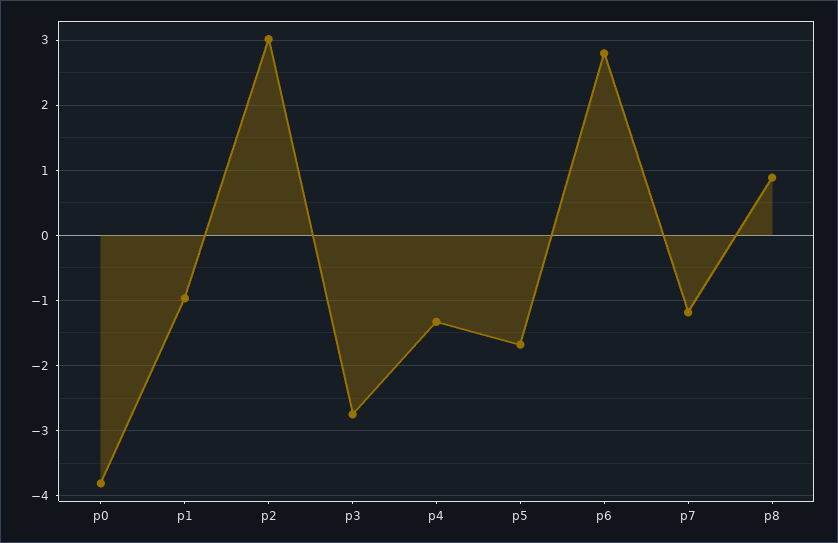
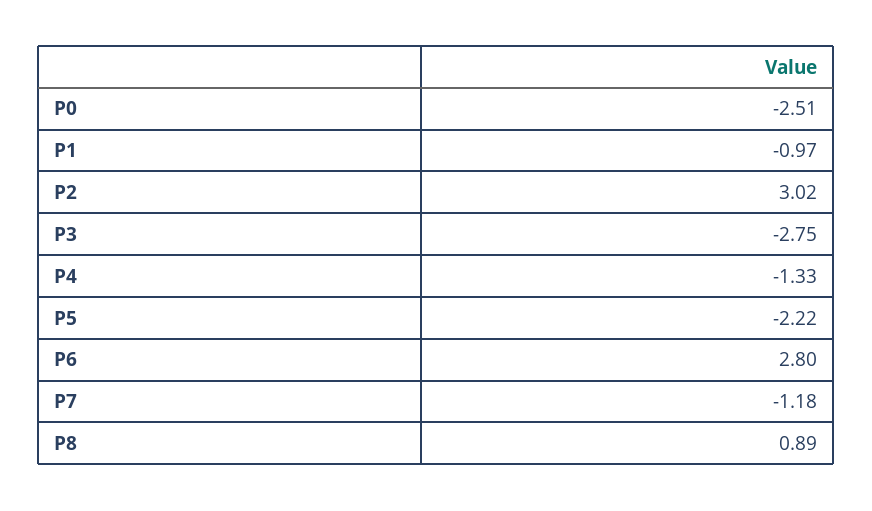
  {
-   "p0": -3.8,
+   "p0": -2.51,
    "p1": -0.97,
    "p2": 3.02,
    "p3": -2.75,
    "p4": -1.33,
-   "p5": -1.7,
+   "p5": -2.22,
    "p6": 2.8,
    "p7": -1.18,
    "p8": 0.89
  }

